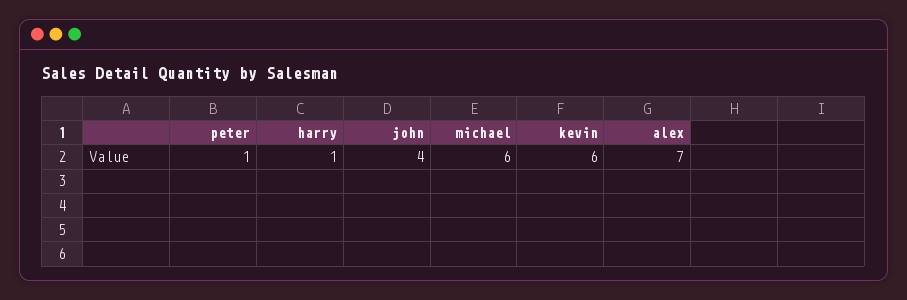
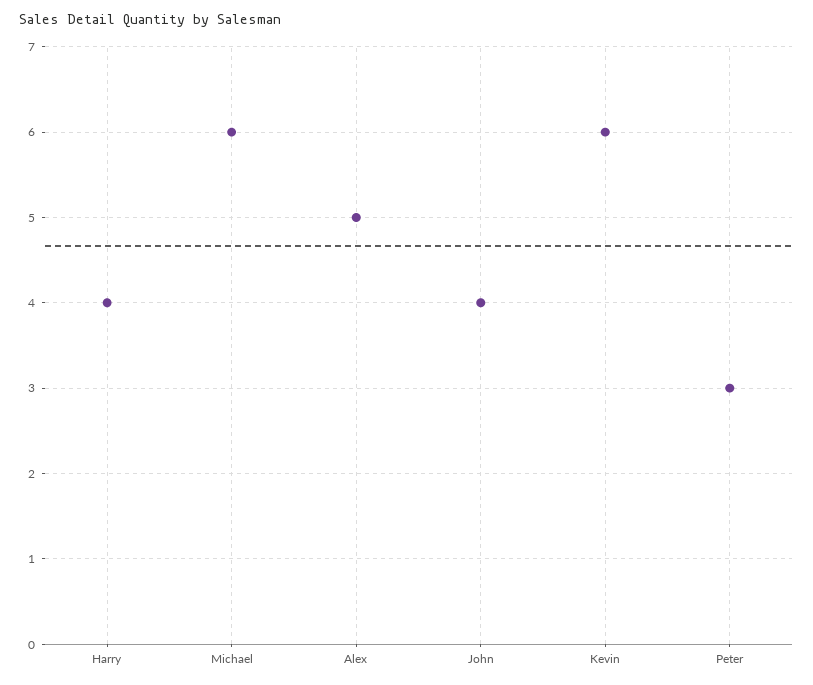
  {
-   "peter": 1,
+   "peter": 3,
-   "harry": 1,
+   "harry": 4,
    "john": 4,
    "michael": 6,
    "kevin": 6,
-   "alex": 7
+   "alex": 5
  }

